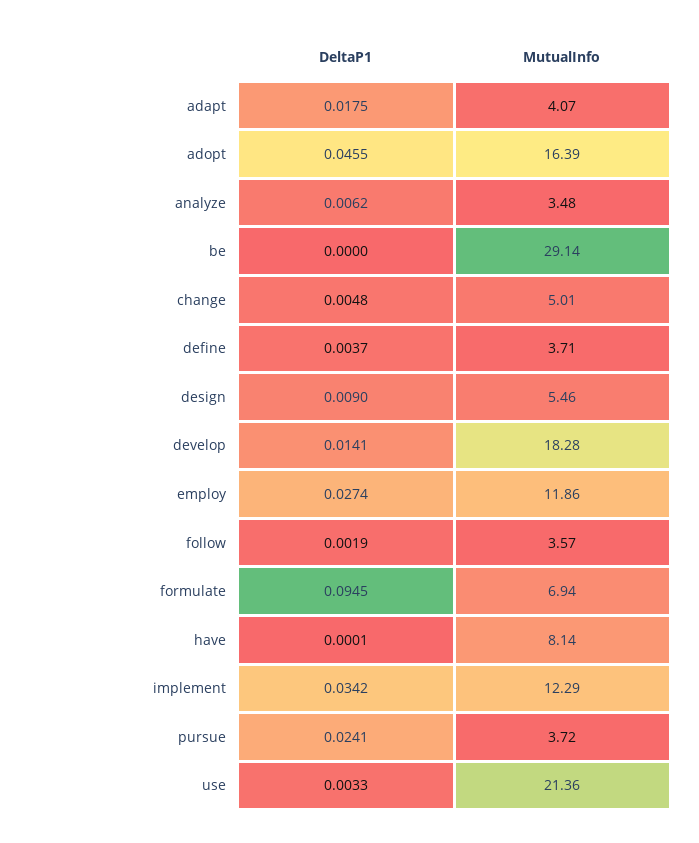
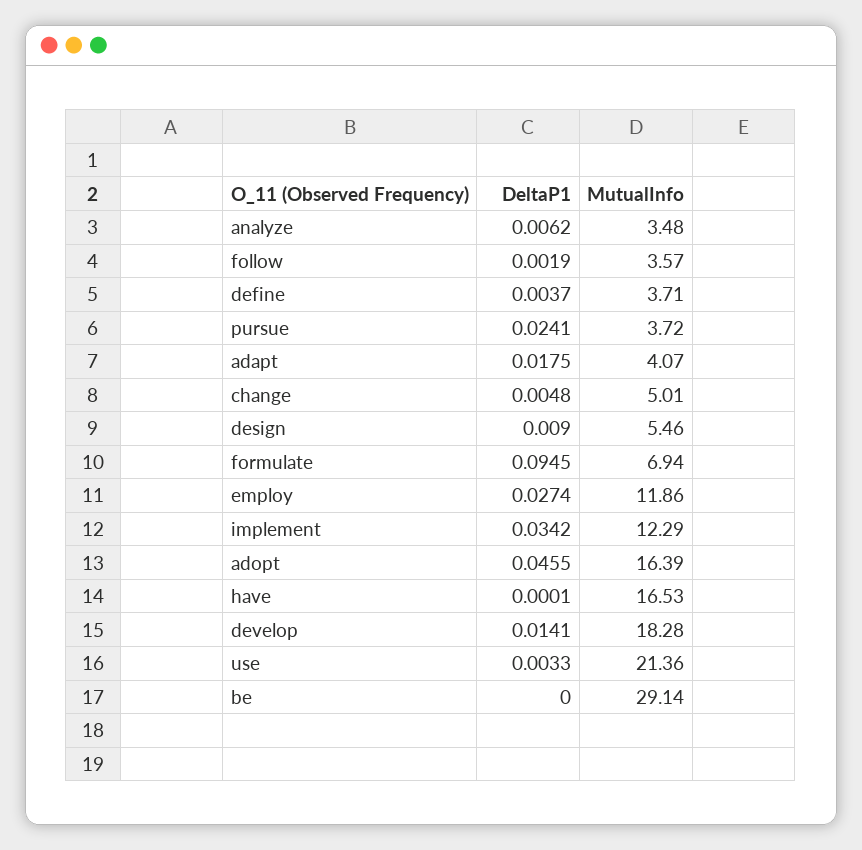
  {
    "DeltaP1": {
      "adapt": 0.0175,
      "adopt": 0.0455,
      "analyze": 0.0062,
      "be": 0,
      "change": 0.0048,
      "define": 0.0037,
      "design": 0.009,
      "develop": 0.0141,
      "employ": 0.0274,
      "follow": 0.0019,
      "formulate": 0.0945,
      "have": 0.0001,
      "implement": 0.0342,
      "pursue": 0.0241,
      "use": 0.0033
    },
    "MutualInfo": {
      "adapt": 4.07,
      "adopt": 16.39,
      "analyze": 3.48,
      "be": 29.14,
      "change": 5.01,
      "define": 3.71,
      "design": 5.46,
      "develop": 18.28,
      "employ": 11.86,
      "follow": 3.57,
      "formulate": 6.94,
-     "have": 8.14,
+     "have": 16.53,
      "implement": 12.29,
      "pursue": 3.72,
      "use": 21.36
    }
  }

